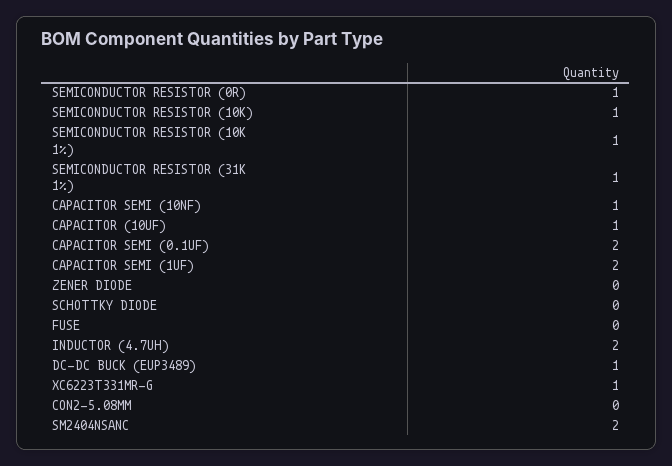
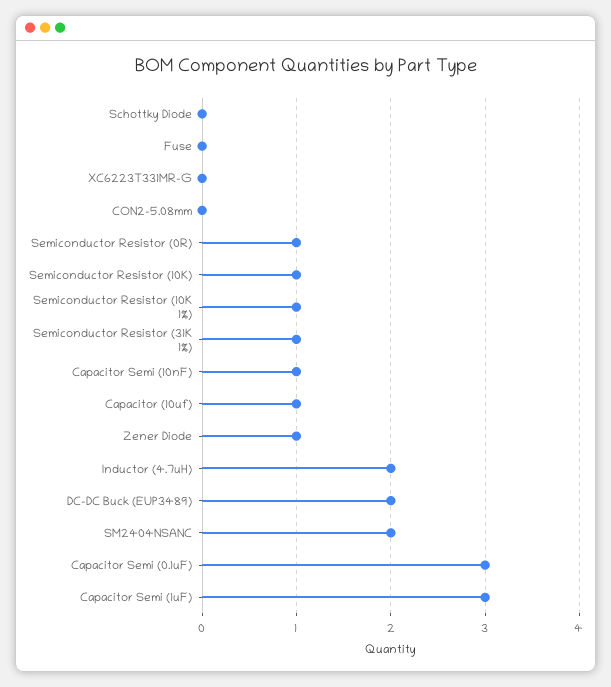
  {
    "SEMICONDUCTOR RESISTOR (0R)": 1,
    "SEMICONDUCTOR RESISTOR (10K)": 1,
    "SEMICONDUCTOR RESISTOR (10K 1%)": 1,
    "SEMICONDUCTOR RESISTOR (31K 1%)": 1,
    "CAPACITOR SEMI (10NF)": 1,
    "CAPACITOR (10UF)": 1,
-   "CAPACITOR SEMI (0.1UF)": 2,
+   "CAPACITOR SEMI (0.1UF)": 3,
-   "CAPACITOR SEMI (1UF)": 2,
+   "CAPACITOR SEMI (1UF)": 3,
-   "ZENER DIODE": 0,
+   "ZENER DIODE": 1,
    "SCHOTTKY DIODE": 0,
    "FUSE": 0,
    "INDUCTOR (4.7UH)": 2,
-   "DC-DC BUCK (EUP3489)": 1,
+   "DC-DC BUCK (EUP3489)": 2,
-   "XC6223T331MR-G": 1,
+   "XC6223T331MR-G": 0,
    "CON2-5.08MM": 0,
    "SM2404NSANC": 2
  }

